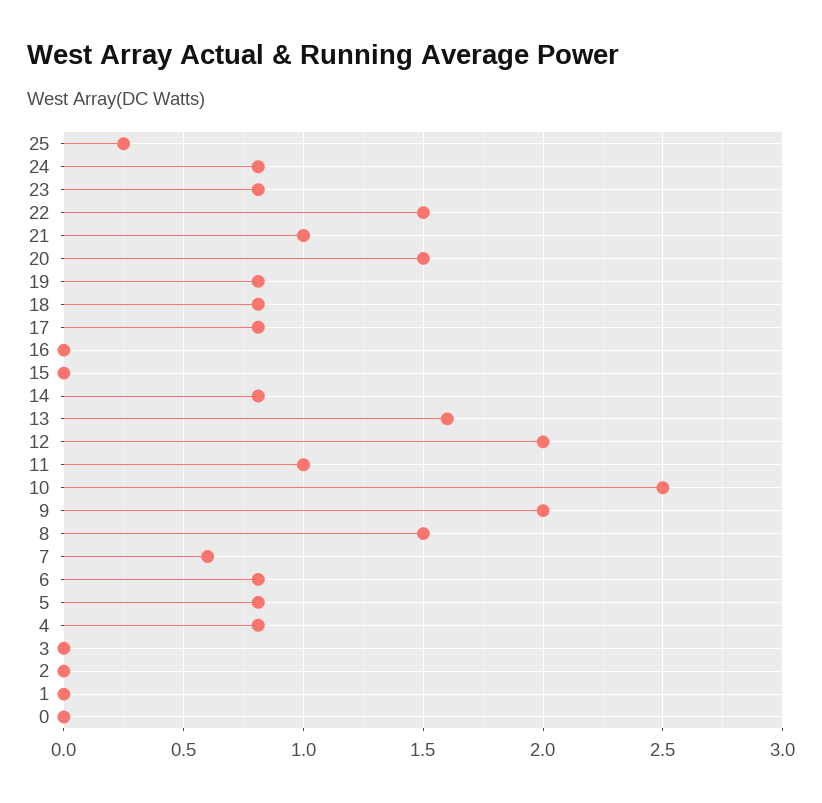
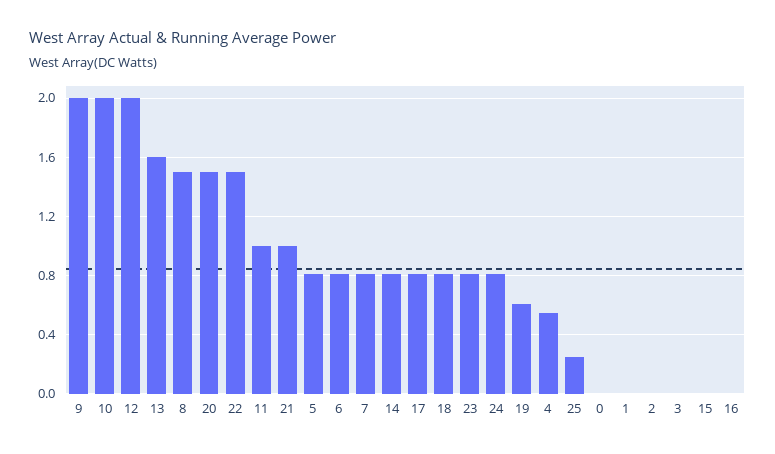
  {
    "25": 0.25,
    "24": 0.8,
    "23": 0.8,
    "22": 1.5,
    "21": 1,
    "20": 1.5,
-   "19": 0.8,
+   "19": 0.6,
    "18": 0.8,
    "17": 0.8,
    "16": 0,
    "15": 0,
    "14": 0.8,
    "13": 1.6,
    "12": 2,
    "11": 1,
-   "10": 2.5,
+   "10": 2,
    "9": 2,
    "8": 1.5,
-   "7": 0.6,
+   "7": 0.8,
    "6": 0.8,
    "5": 0.8,
-   "4": 0.8,
+   "4": 0.55,
    "3": 0,
    "2": 0,
    "1": 0,
    "0": 0
  }

